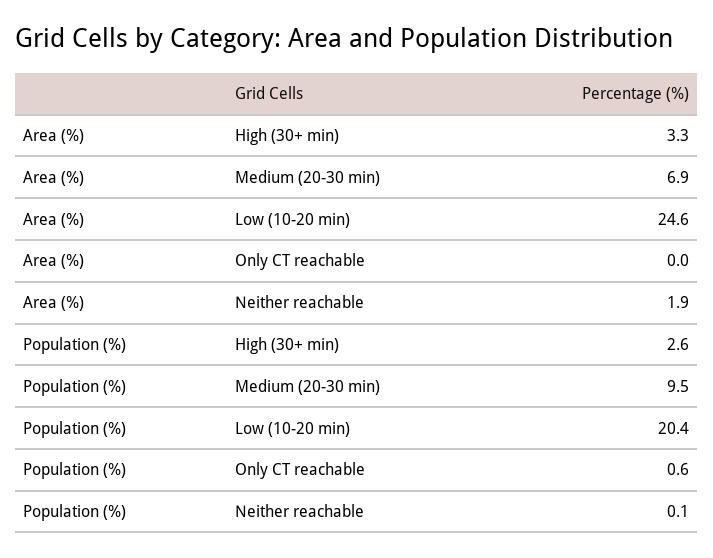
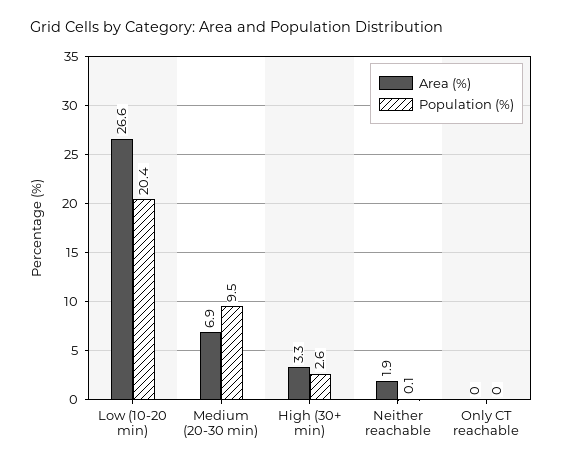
  {
    "Area (%)": {
      "High (30+ min)": 3.3,
      "Medium (20-30 min)": 6.9,
-     "Low (10-20 min)": 24.6,
+     "Low (10-20 min)": 26.6,
      "Only CT reachable": 0,
      "Neither reachable": 1.9
    },
    "Population (%)": {
      "High (30+ min)": 2.6,
      "Medium (20-30 min)": 9.5,
      "Low (10-20 min)": 20.4,
-     "Only CT reachable": 0.6,
+     "Only CT reachable": 0,
      "Neither reachable": 0.1
    }
  }

